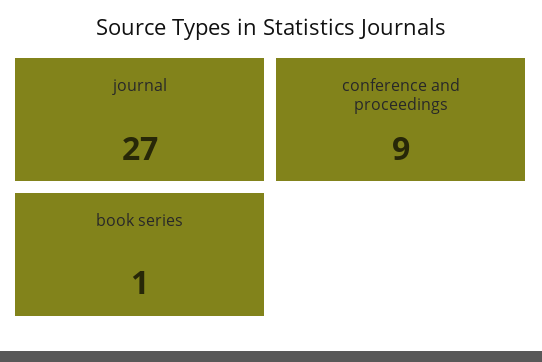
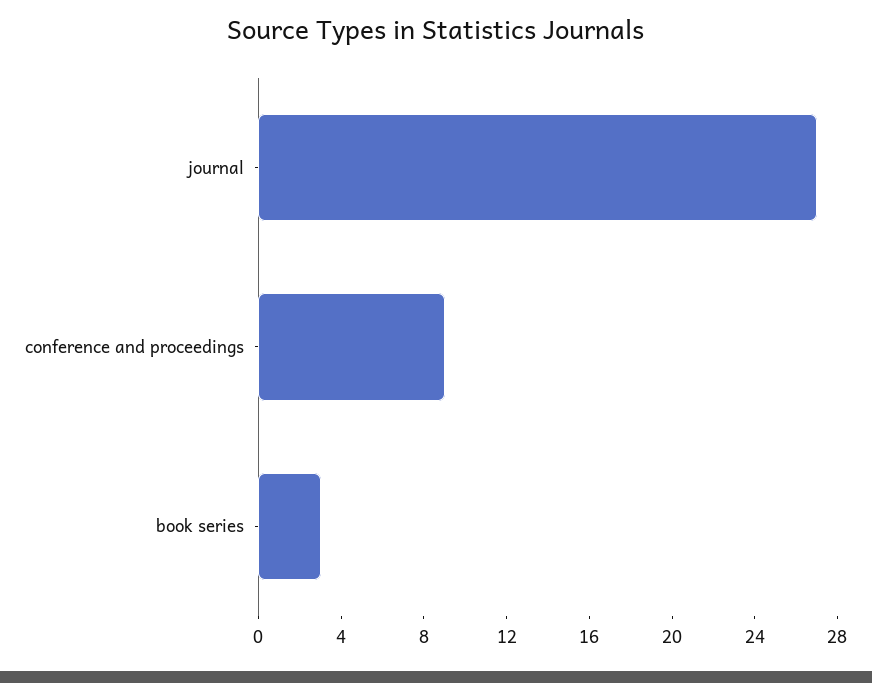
  {
    "journal": 27,
    "conference and proceedings": 9,
-   "book series": 1
+   "book series": 3
  }

